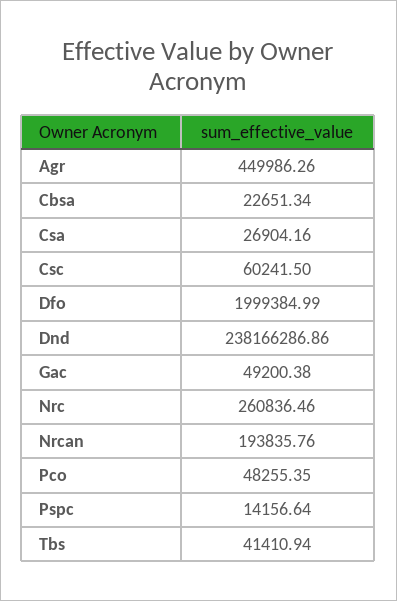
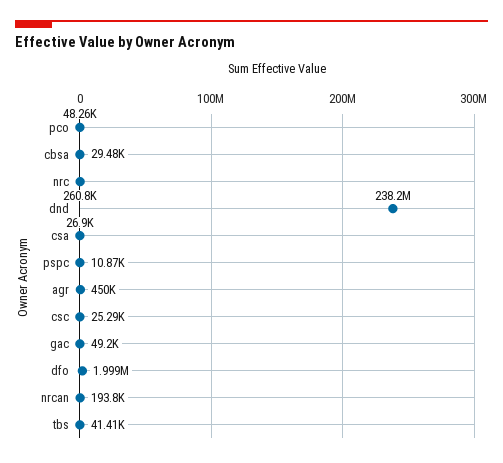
  {
    "Agr": 449986.26,
-   "Cbsa": 22651.34,
+   "Cbsa": 29480,
    "Csa": 26904.16,
-   "Csc": 60241.5,
+   "Csc": 25290,
    "Dfo": 1999384.99,
    "Dnd": 238166286.86,
    "Gac": 49200.38,
    "Nrc": 260836.46,
    "Nrcan": 193835.76,
    "Pco": 48255.35,
-   "Pspc": 14156.64,
+   "Pspc": 10870,
    "Tbs": 41410.94
  }

